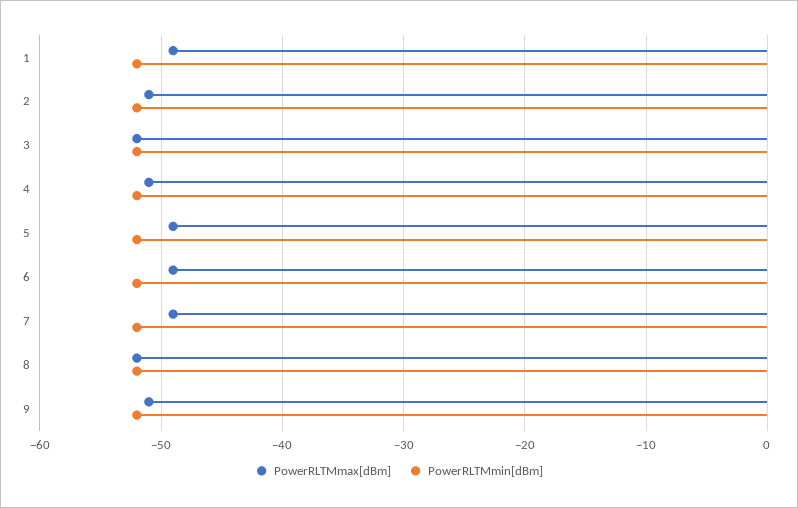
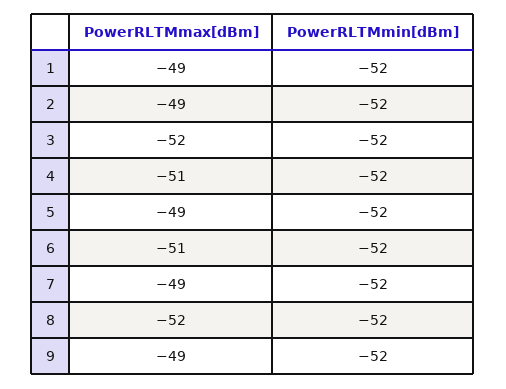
  {
    "PowerRLTMmax[dBm]": {
      "1": -49,
-     "2": -51,
+     "2": -49,
      "3": -52,
      "4": -51,
      "5": -49,
-     "6": -49,
+     "6": -51,
      "7": -49,
      "8": -52,
-     "9": -51
+     "9": -49
    },
    "PowerRLTMmin[dBm]": {
      "1": -52,
      "2": -52,
      "3": -52,
      "4": -52,
      "5": -52,
      "6": -52,
      "7": -52,
      "8": -52,
      "9": -52
    }
  }

